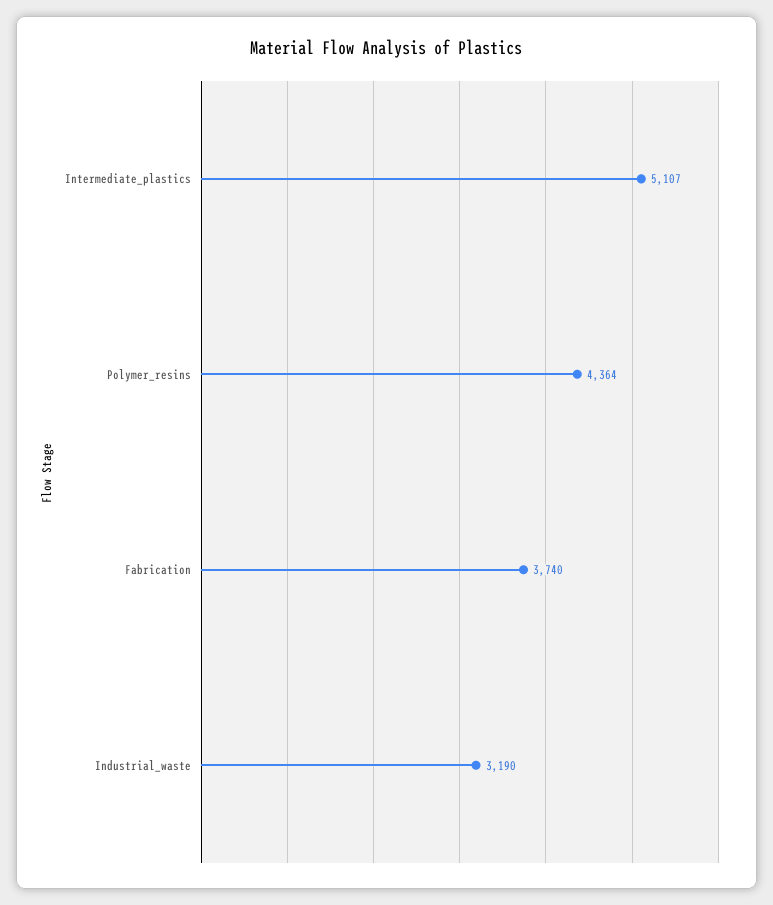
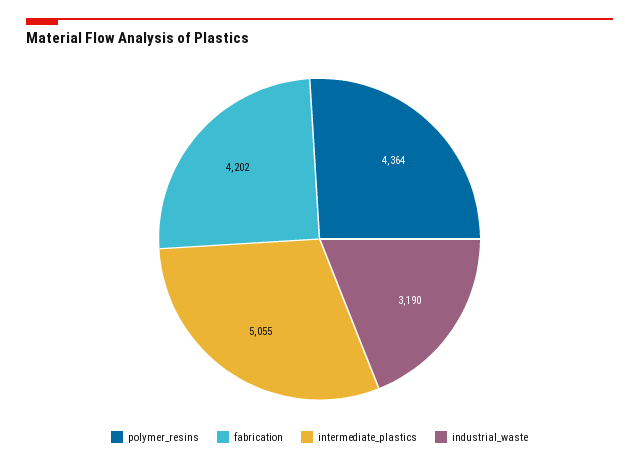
  {
-   "Intermediate_plastics": 5107,
+   "Intermediate_plastics": 5055,
    "Polymer_resins": 4364,
-   "Fabrication": 3740,
+   "Fabrication": 4202,
    "Industrial_waste": 3190
  }

